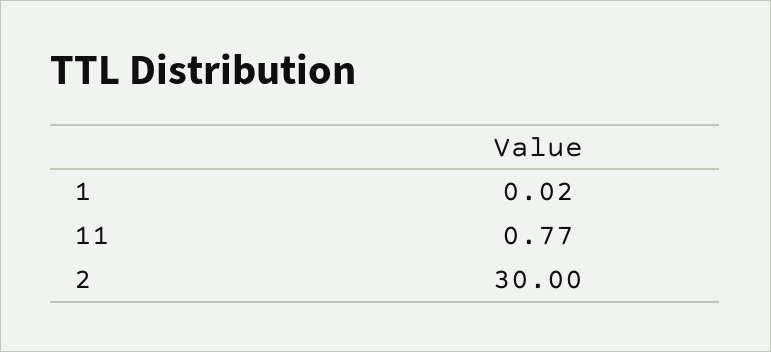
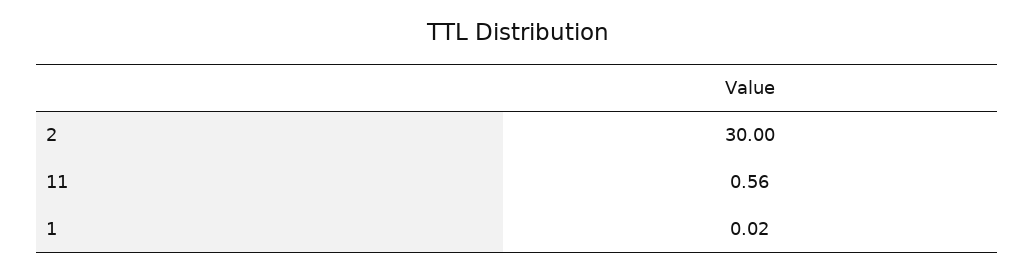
  {
    "1": 0.02,
-   "11": 0.77,
+   "11": 0.56,
    "2": 30
  }

